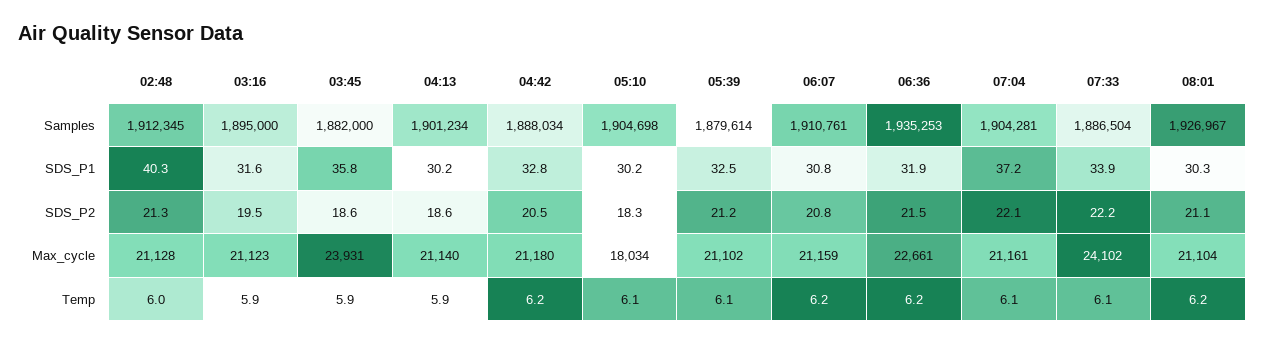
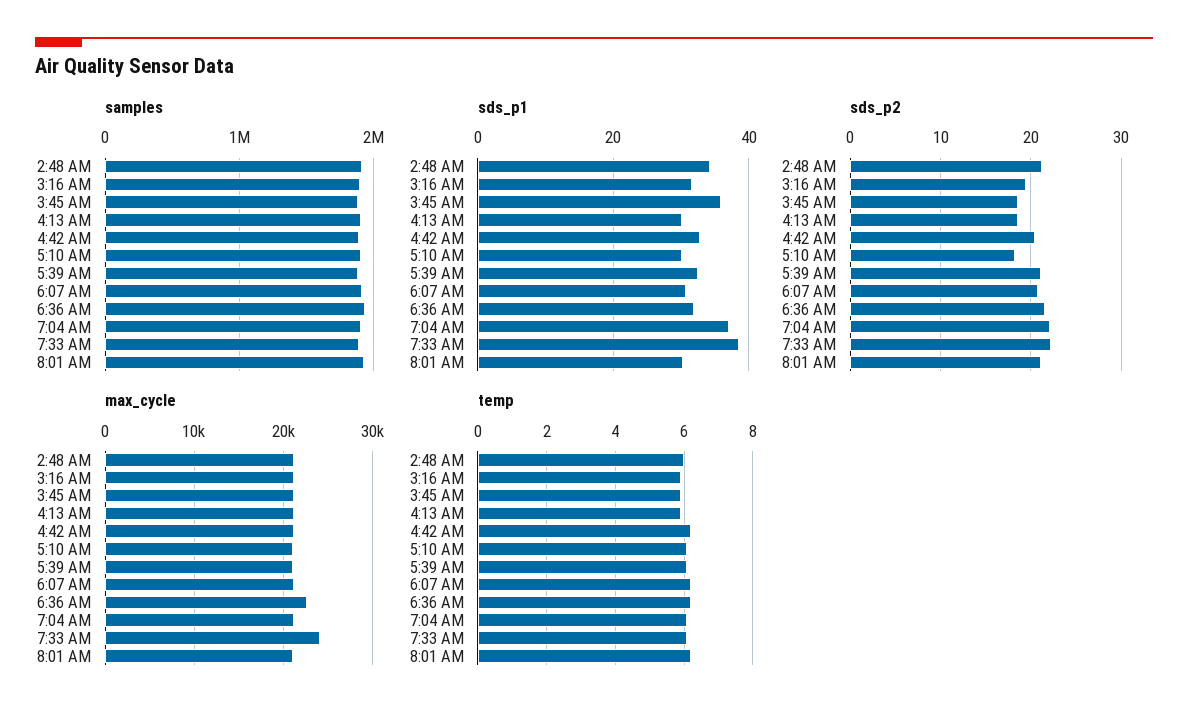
  {
    "Samples": {
      "02:48": 1912345,
      "03:16": 1895000,
      "03:45": 1882000,
      "04:13": 1901234,
      "04:42": 1888034,
      "05:10": 1904698,
      "05:39": 1879614,
      "06:07": 1910761,
      "06:36": 1935253,
      "07:04": 1904281,
      "07:33": 1886504,
      "08:01": 1926967
    },
    "SDS_P1": {
-     "02:48": 40.3,
+     "02:48": 34,
      "03:16": 31.6,
      "03:45": 35.8,
      "04:13": 30.2,
      "04:42": 32.8,
      "05:10": 30.2,
      "05:39": 32.5,
      "06:07": 30.8,
      "06:36": 31.9,
      "07:04": 37.2,
-     "07:33": 33.9,
+     "07:33": 38,
      "08:01": 30.3
    },
    "SDS_P2": {
      "02:48": 21.3,
      "03:16": 19.5,
      "03:45": 18.6,
      "04:13": 18.6,
      "04:42": 20.5,
      "05:10": 18.3,
      "05:39": 21.2,
      "06:07": 20.8,
      "06:36": 21.5,
      "07:04": 22.1,
      "07:33": 22.2,
      "08:01": 21.1
    },
    "Max_cycle": {
      "02:48": 21128,
      "03:16": 21123,
-     "03:45": 23931,
+     "03:45": 21000,
      "04:13": 21140,
      "04:42": 21180,
-     "05:10": 18034,
+     "05:10": 21000,
      "05:39": 21102,
      "06:07": 21159,
      "06:36": 22661,
      "07:04": 21161,
      "07:33": 24102,
      "08:01": 21104
    },
    "Temp": {
      "02:48": 6,
      "03:16": 5.9,
      "03:45": 5.9,
      "04:13": 5.9,
      "04:42": 6.2,
      "05:10": 6.1,
      "05:39": 6.1,
      "06:07": 6.2,
      "06:36": 6.2,
      "07:04": 6.1,
      "07:33": 6.1,
      "08:01": 6.2
    }
  }

